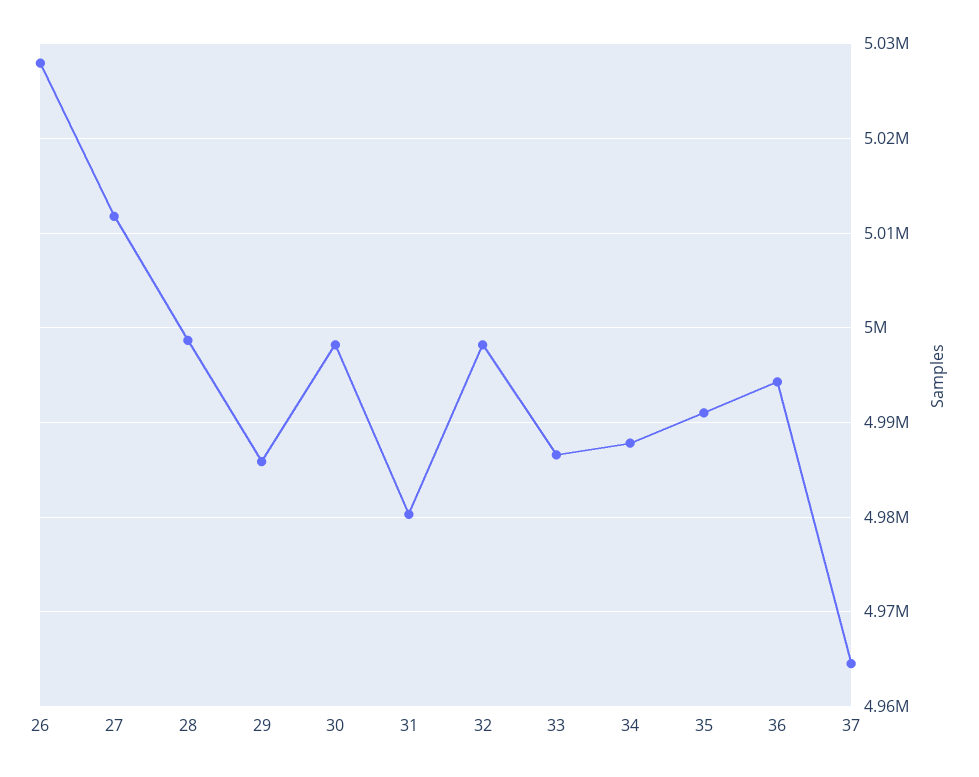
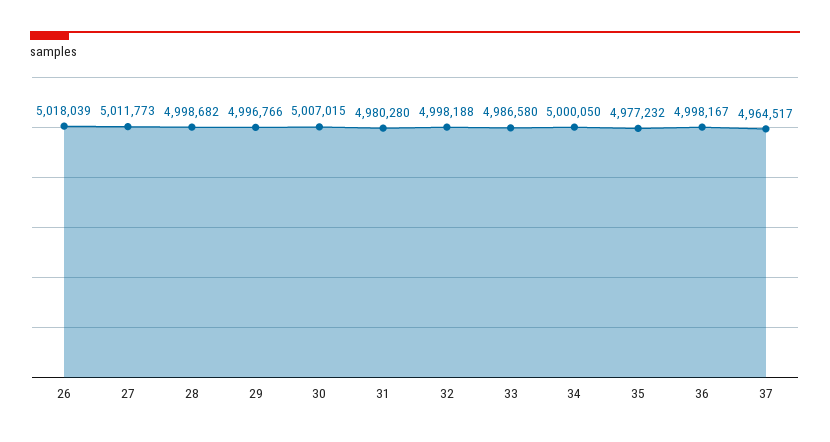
  {
-   "26": 5028000,
+   "26": 5018039,
    "27": 5011773,
    "28": 4998682,
-   "29": 4986000,
+   "29": 4996766,
-   "30": 4998000,
+   "30": 5007015,
    "31": 4980280,
    "32": 4998188,
    "33": 4986580,
-   "34": 4988000,
+   "34": 5000050,
-   "35": 4991000,
+   "35": 4977232,
-   "36": 4994000,
+   "36": 4998167,
    "37": 4964517
  }

